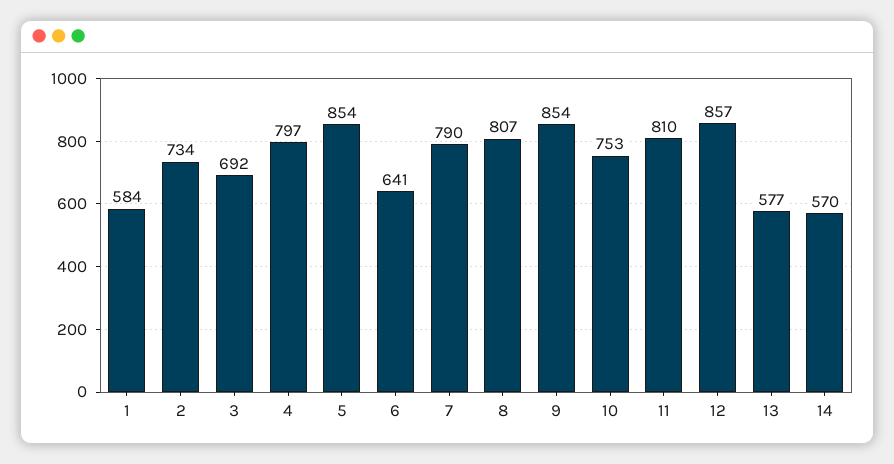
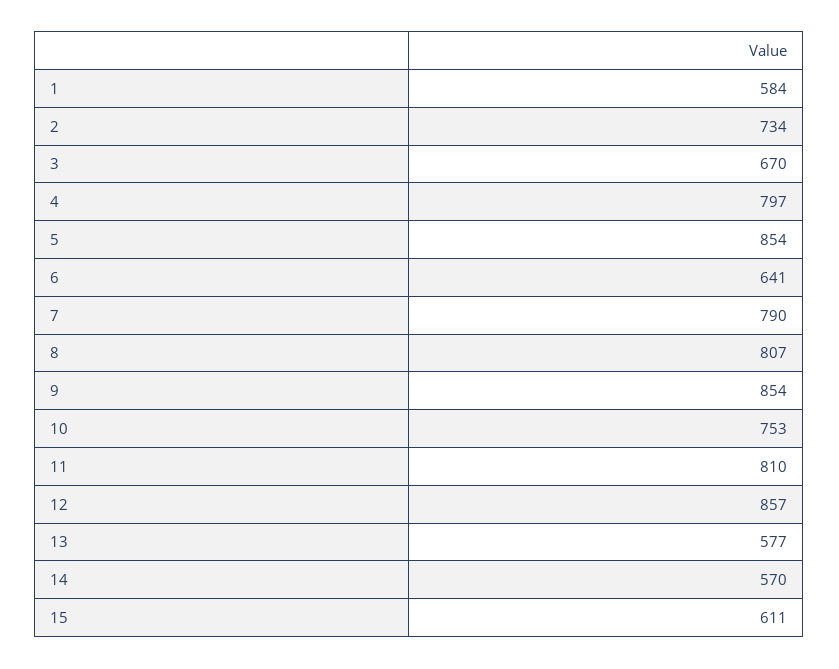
  {
    "1": 584,
    "2": 734,
-   "3": 692,
+   "3": 670,
    "4": 797,
    "5": 854,
    "6": 641,
    "7": 790,
    "8": 807,
    "9": 854,
    "10": 753,
    "11": 810,
    "12": 857,
    "13": 577,
-   "14": 570
+   "14": 570,
+   "15": 611
  }

